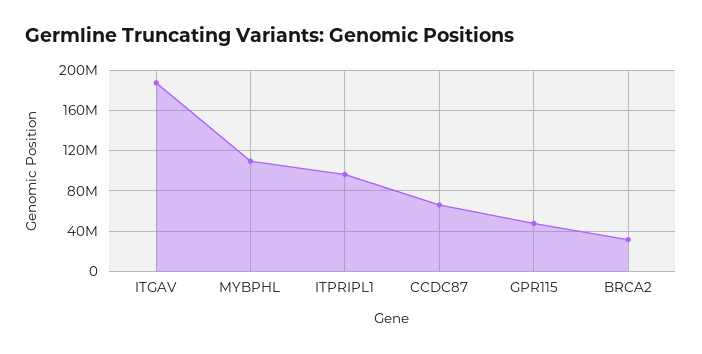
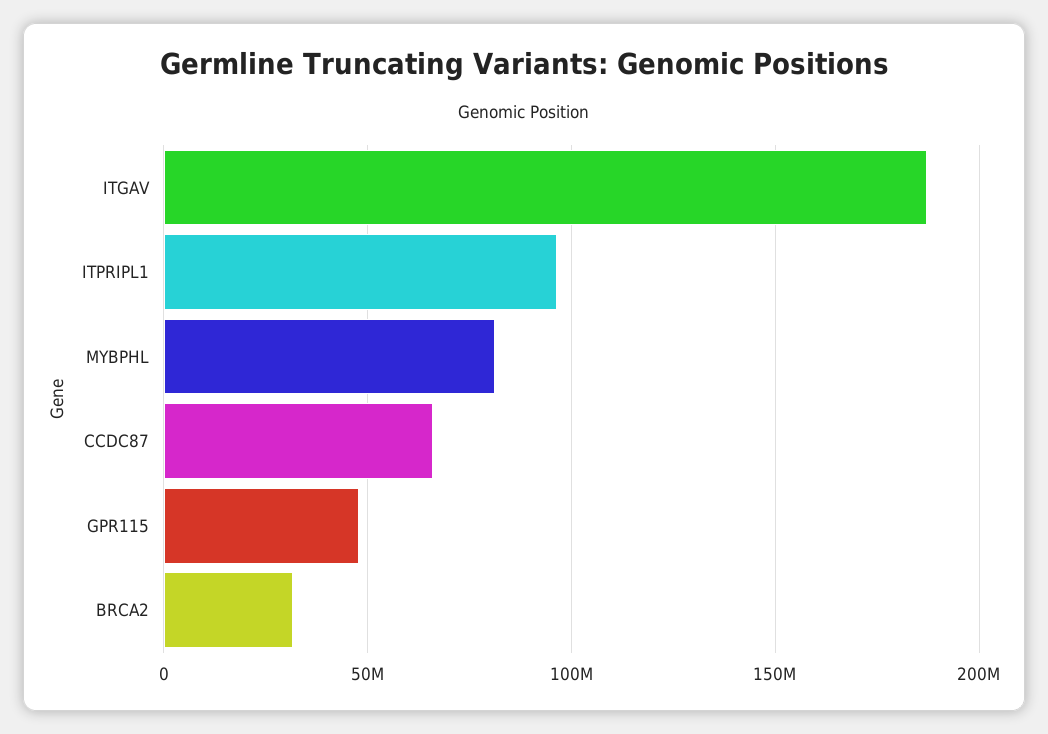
  {
    "ITGAV": 185000000,
-   "MYBPHL": 110000000,
+   "MYBPHL": 80000000,
    "ITPRIPL1": 95000000,
    "CCDC87": 65000000,
    "GPR115": 50000000,
    "BRCA2": 30000000
  }

